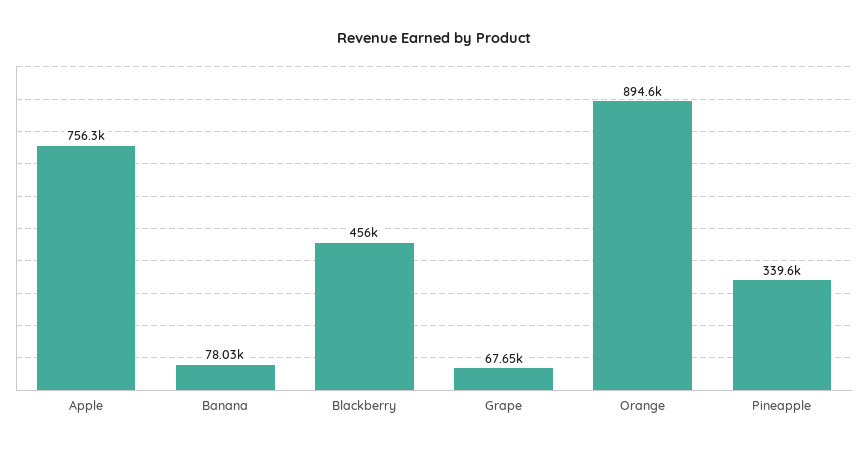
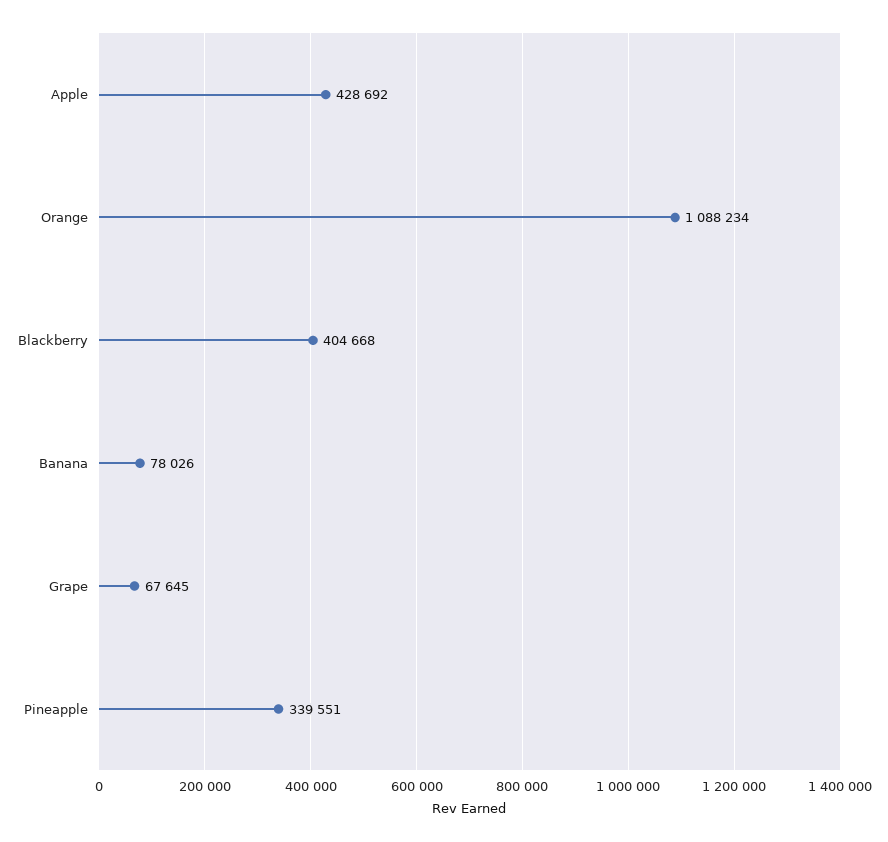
  {
-   "Apple": 756300,
+   "Apple": 428692,
    "Banana": 78026,
-   "Blackberry": 456000,
+   "Blackberry": 404668,
    "Grape": 67645,
-   "Orange": 894600,
+   "Orange": 1088234,
    "Pineapple": 339551
  }

